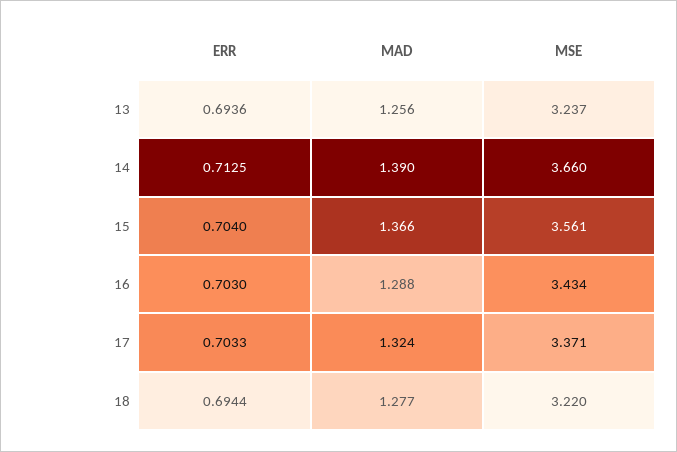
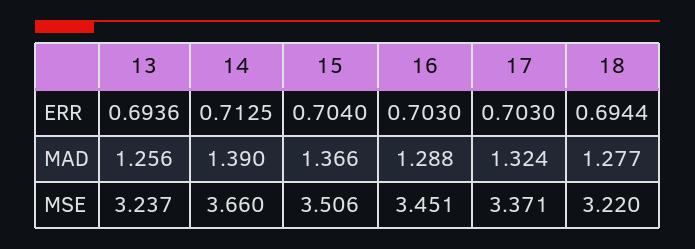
  {
    "ERR": {
      "13": 0.6936,
      "14": 0.7125,
      "15": 0.704,
      "16": 0.703,
-     "17": 0.7033,
+     "17": 0.703,
      "18": 0.6944
    },
    "MAD": {
      "13": 1.256,
      "14": 1.39,
      "15": 1.366,
      "16": 1.288,
      "17": 1.324,
      "18": 1.277
    },
    "MSE": {
      "13": 3.237,
      "14": 3.66,
-     "15": 3.561,
+     "15": 3.506,
-     "16": 3.434,
+     "16": 3.451,
      "17": 3.371,
      "18": 3.22
    }
  }

